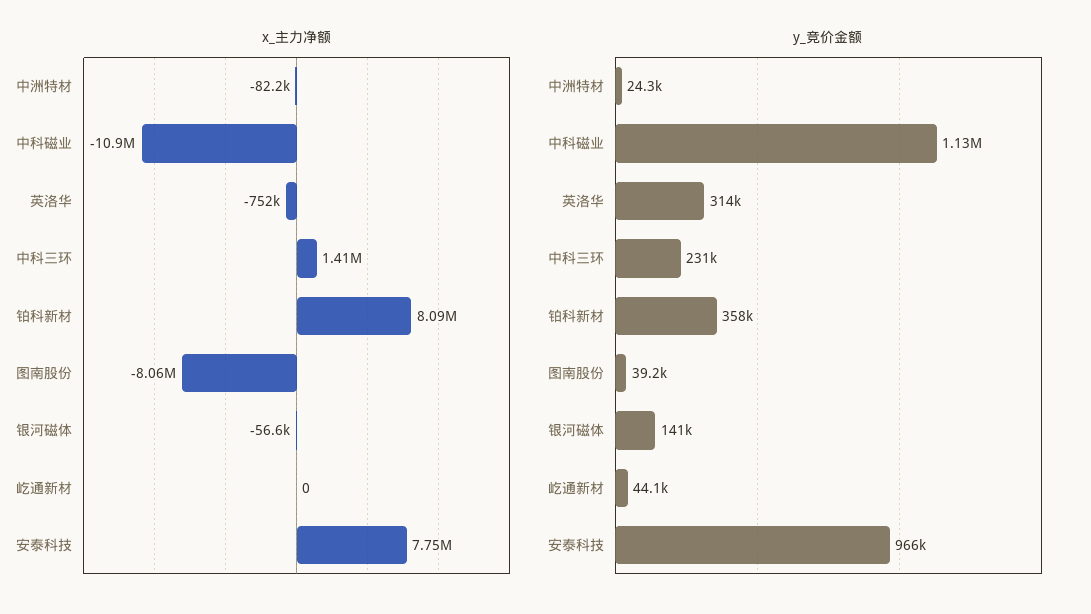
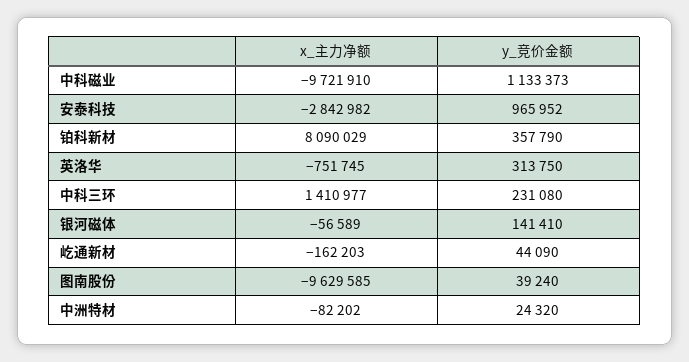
  {
    "x_主力净额": {
      "中洲特材": -82202,
-     "中科磁业": -10900000,
+     "中科磁业": -9721910,
      "英洛华": -751745,
      "中科三环": 1410977,
      "铂科新材": 8090029,
-     "图南股份": -8060000,
+     "图南股份": -9629585,
      "银河磁体": -56589,
-     "屹通新材": 0,
+     "屹通新材": -162203,
-     "安泰科技": 7750000
+     "安泰科技": -2842982
    },
    "y_竞价金额": {
      "中洲特材": 24320,
      "中科磁业": 1133373,
      "英洛华": 313750,
      "中科三环": 231080,
      "铂科新材": 357790,
      "图南股份": 39240,
      "银河磁体": 141410,
      "屹通新材": 44090,
      "安泰科技": 965952
    }
  }

